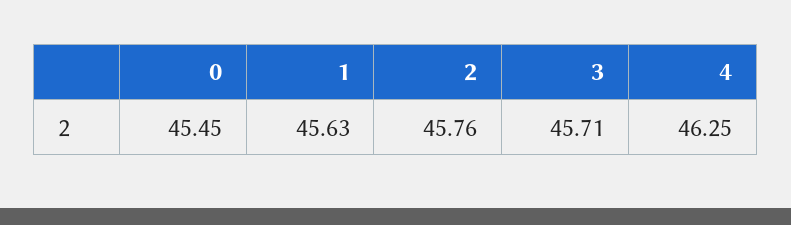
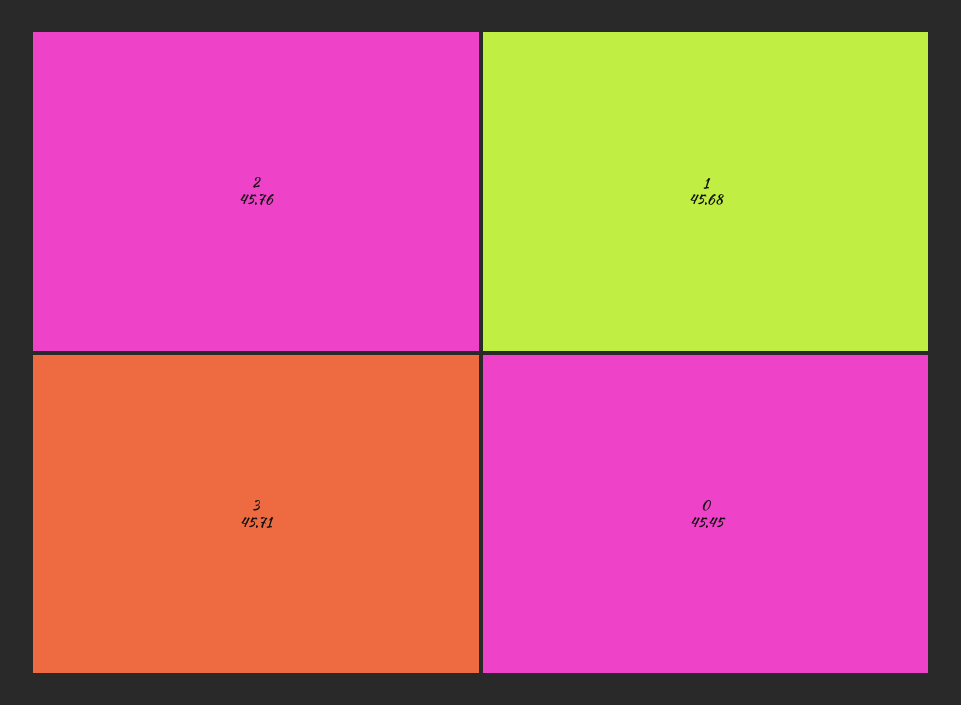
  {
    "0": 45.45,
-   "1": 45.63,
+   "1": 45.68,
    "2": 45.76,
-   "3": 45.71,
+   "3": 45.71
-   "4": 46.25
  }

